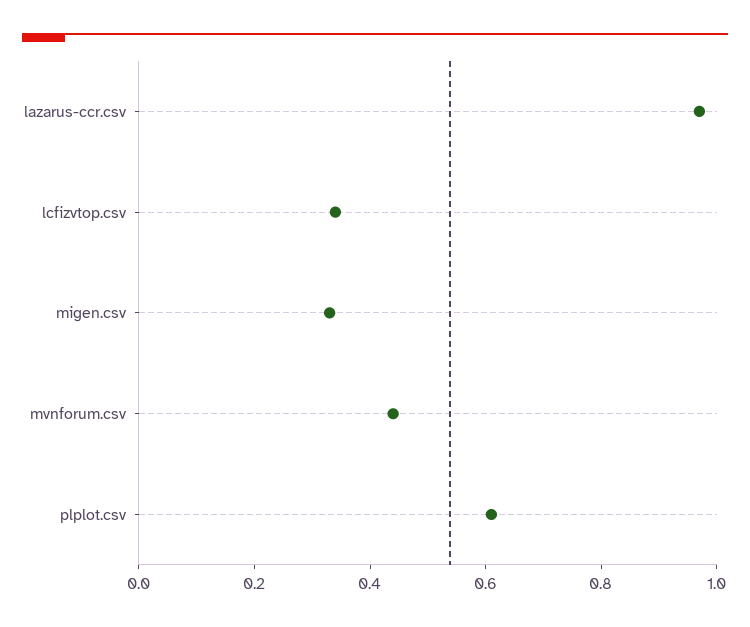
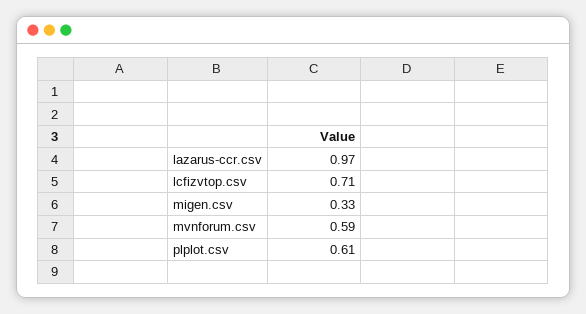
  {
    "lazarus-ccr.csv": 0.97,
-   "lcfizvtop.csv": 0.35,
+   "lcfizvtop.csv": 0.71,
    "migen.csv": 0.33,
-   "mvnforum.csv": 0.45,
+   "mvnforum.csv": 0.59,
    "plplot.csv": 0.61
  }

